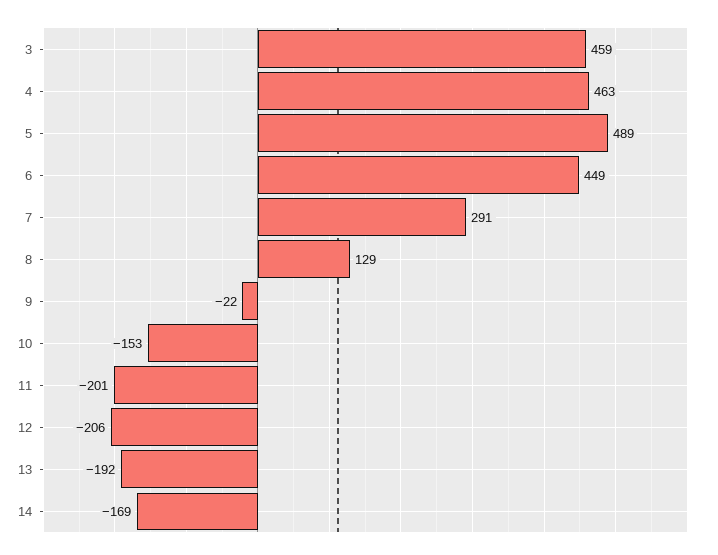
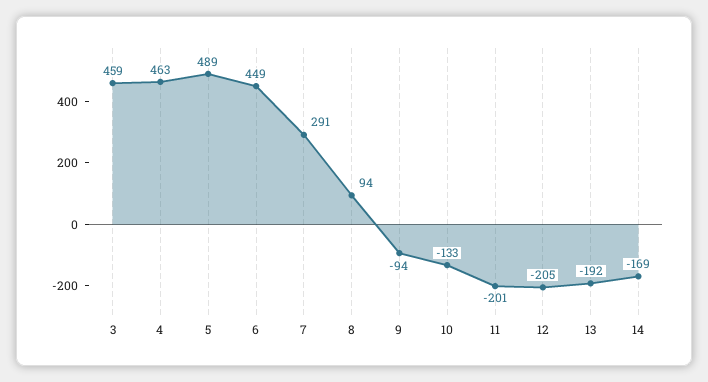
  {
    "3": 459,
    "4": 463,
    "5": 489,
    "6": 449,
    "7": 291,
-   "8": 129,
+   "8": 94,
-   "9": -22,
+   "9": -94,
-   "10": -153,
+   "10": -133,
    "11": -201,
-   "12": -206,
+   "12": -205,
    "13": -192,
    "14": -169
  }

